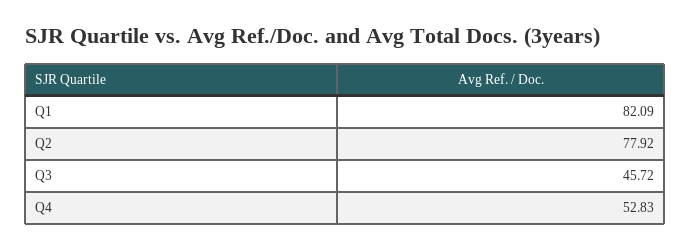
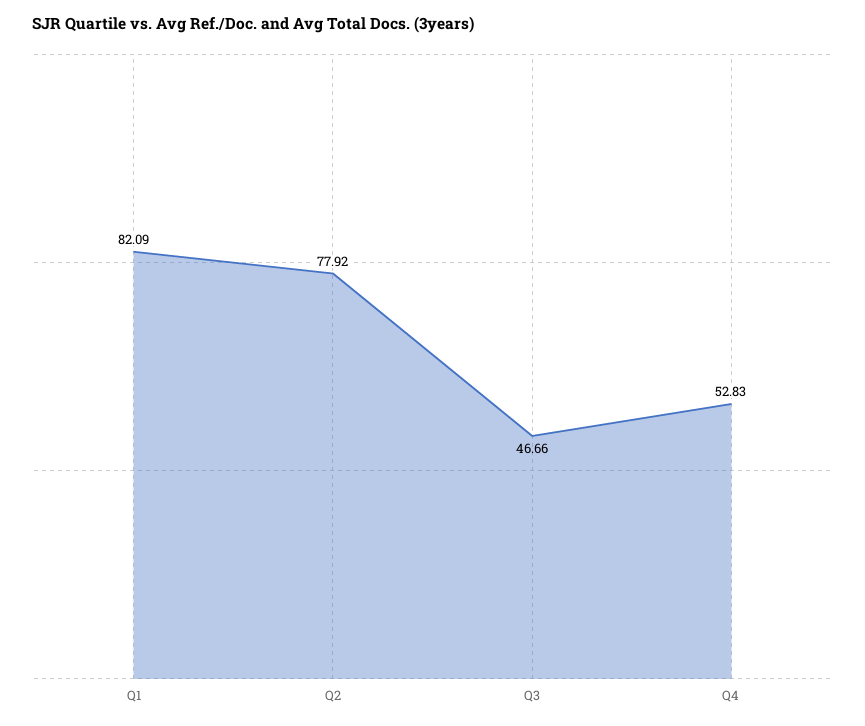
  {
    "Q1": 82.09,
    "Q2": 77.92,
-   "Q3": 45.72,
+   "Q3": 46.66,
    "Q4": 52.83
  }

